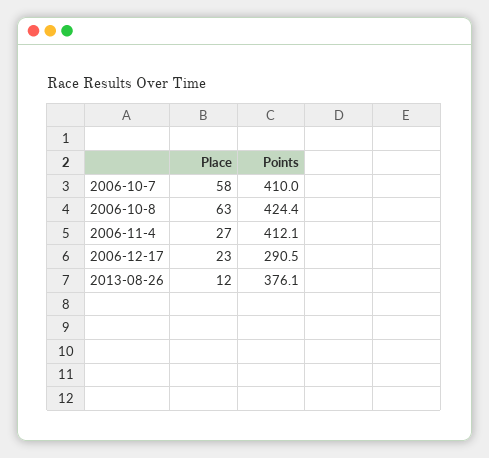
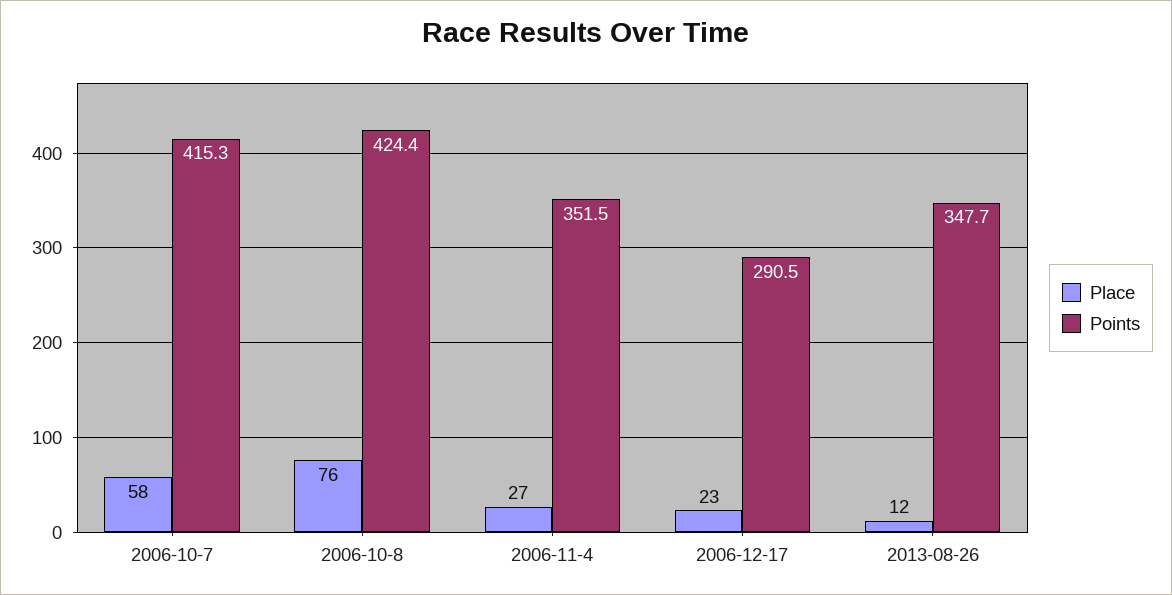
  {
    "Place": {
      "2006-10-7": 58,
-     "2006-10-8": 63,
+     "2006-10-8": 76,
      "2006-11-4": 27,
      "2006-12-17": 23,
      "2013-08-26": 12
    },
    "Points": {
-     "2006-10-7": 410,
+     "2006-10-7": 415.3,
      "2006-10-8": 424.4,
-     "2006-11-4": 412.1,
+     "2006-11-4": 351.5,
      "2006-12-17": 290.5,
-     "2013-08-26": 376.1
+     "2013-08-26": 347.7
    }
  }

